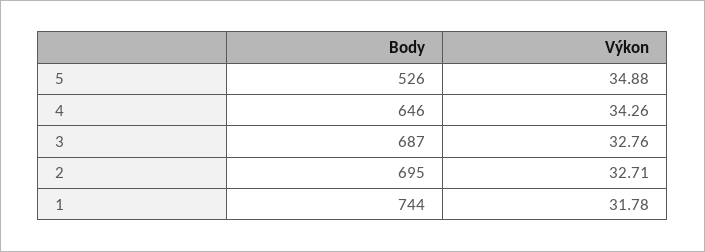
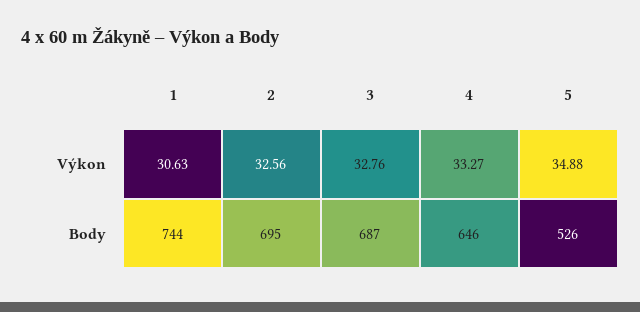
  {
    "Body": {
      "5": 526,
      "4": 646,
      "3": 687,
      "2": 695,
      "1": 744
    },
    "Výkon": {
      "5": 34.88,
-     "4": 34.26,
+     "4": 33.27,
      "3": 32.76,
-     "2": 32.71,
+     "2": 32.56,
-     "1": 31.78
+     "1": 30.63
    }
  }

